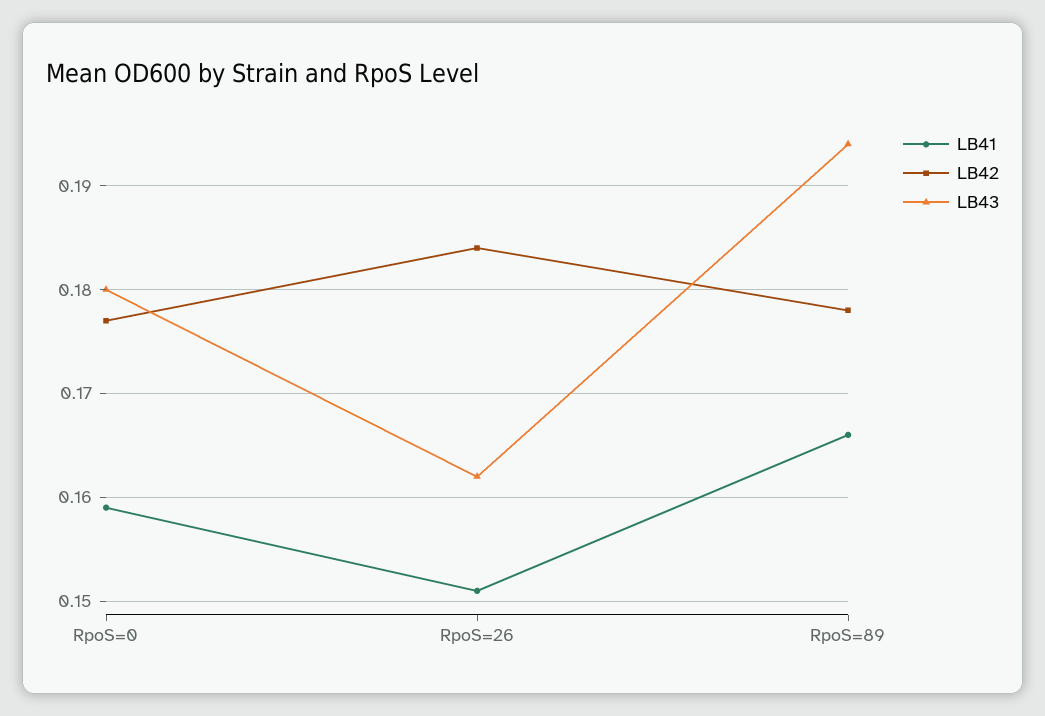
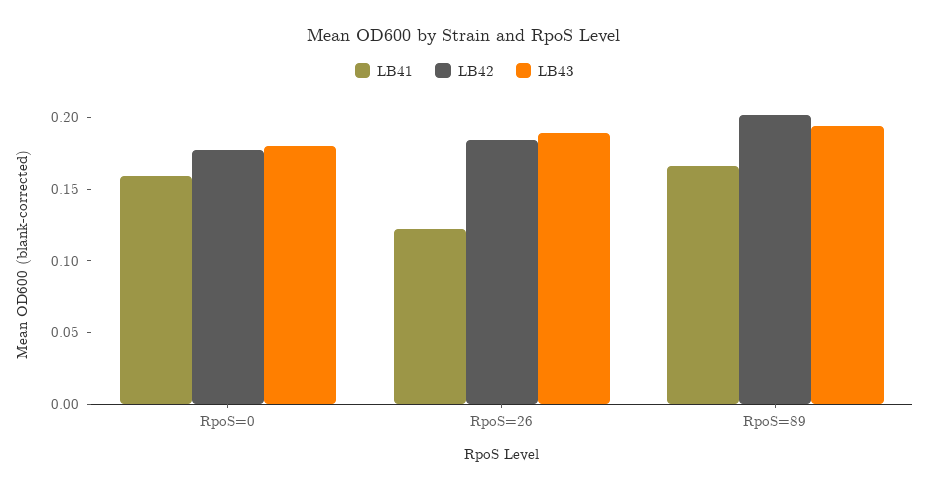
  {
    "LB41": {
      "RpoS=0": 0.159,
-     "RpoS=26": 0.151,
+     "RpoS=26": 0.12,
      "RpoS=89": 0.166
    },
    "LB42": {
      "RpoS=0": 0.177,
      "RpoS=26": 0.184,
-     "RpoS=89": 0.178
+     "RpoS=89": 0.2
    },
    "LB43": {
      "RpoS=0": 0.18,
-     "RpoS=26": 0.162,
+     "RpoS=26": 0.19,
      "RpoS=89": 0.194
    }
  }

